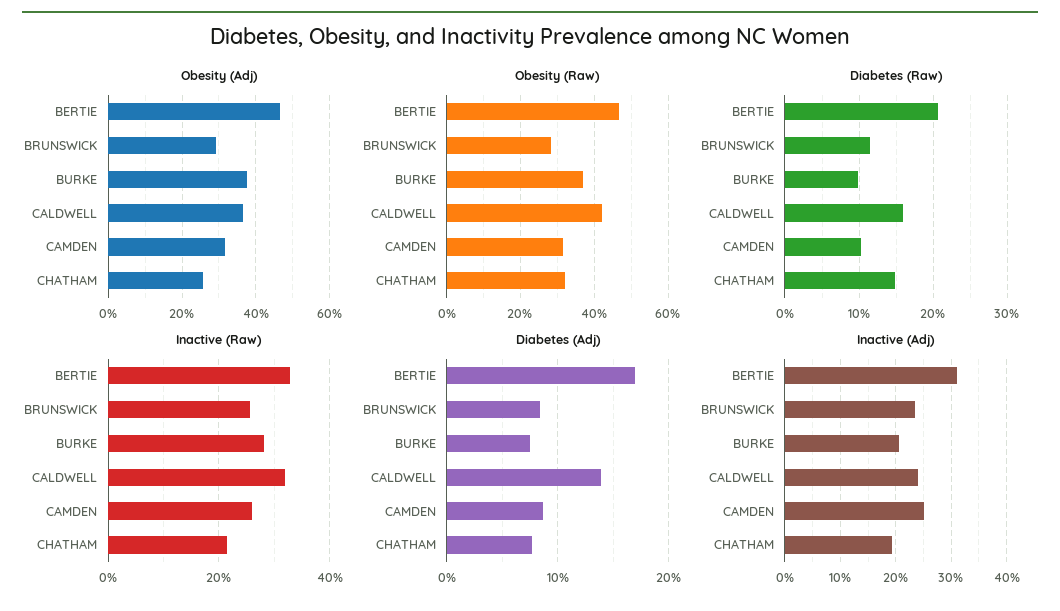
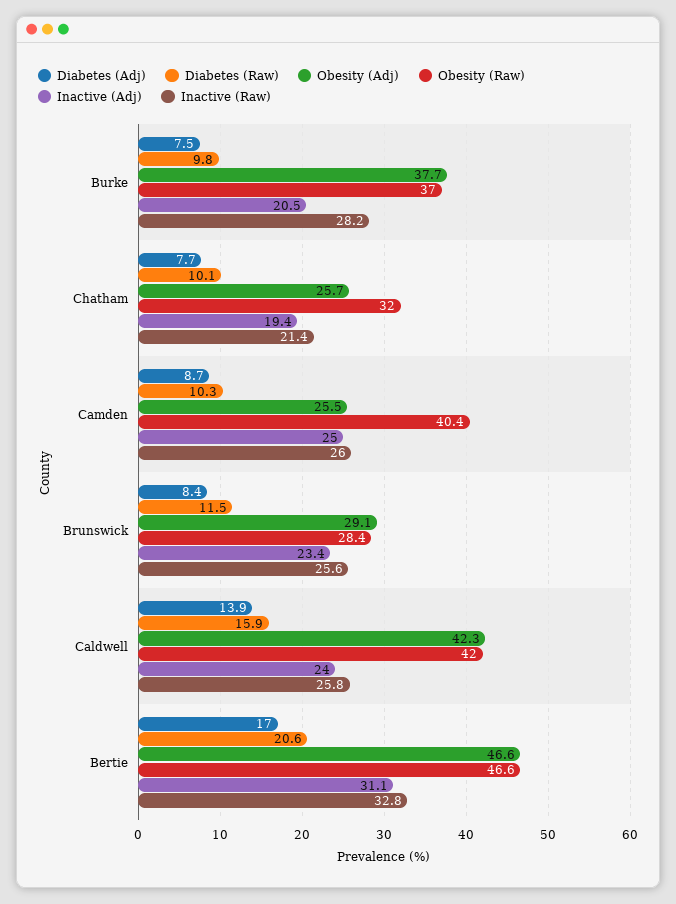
  {
    "Obesity (Adj)": {
      "BERTIE": 46.6,
      "BRUNSWICK": 29.1,
      "BURKE": 37.7,
-     "CALDWELL": 36,
+     "CALDWELL": 42.3,
-     "CAMDEN": 32,
+     "CAMDEN": 25.5,
      "CHATHAM": 25.7
    },
    "Obesity (Raw)": {
      "BERTIE": 46.6,
      "BRUNSWICK": 28.4,
      "BURKE": 37,
      "CALDWELL": 42,
-     "CAMDEN": 32,
+     "CAMDEN": 40.4,
      "CHATHAM": 32
    },
    "Diabetes (Raw)": {
      "BERTIE": 20.6,
      "BRUNSWICK": 11.5,
      "BURKE": 9.8,
      "CALDWELL": 15.9,
      "CAMDEN": 10.3,
-     "CHATHAM": 15
+     "CHATHAM": 10.1
    },
    "Inactive (Raw)": {
      "BERTIE": 32.8,
      "BRUNSWICK": 25.6,
      "BURKE": 28.2,
-     "CALDWELL": 32,
+     "CALDWELL": 25.8,
      "CAMDEN": 26,
      "CHATHAM": 21.4
    },
    "Diabetes (Adj)": {
      "BERTIE": 17,
      "BRUNSWICK": 8.4,
      "BURKE": 7.5,
      "CALDWELL": 13.9,
      "CAMDEN": 8.7,
      "CHATHAM": 7.7
    },
    "Inactive (Adj)": {
      "BERTIE": 31.1,
      "BRUNSWICK": 23.4,
      "BURKE": 20.5,
      "CALDWELL": 24,
      "CAMDEN": 25,
      "CHATHAM": 19.4
    }
  }

